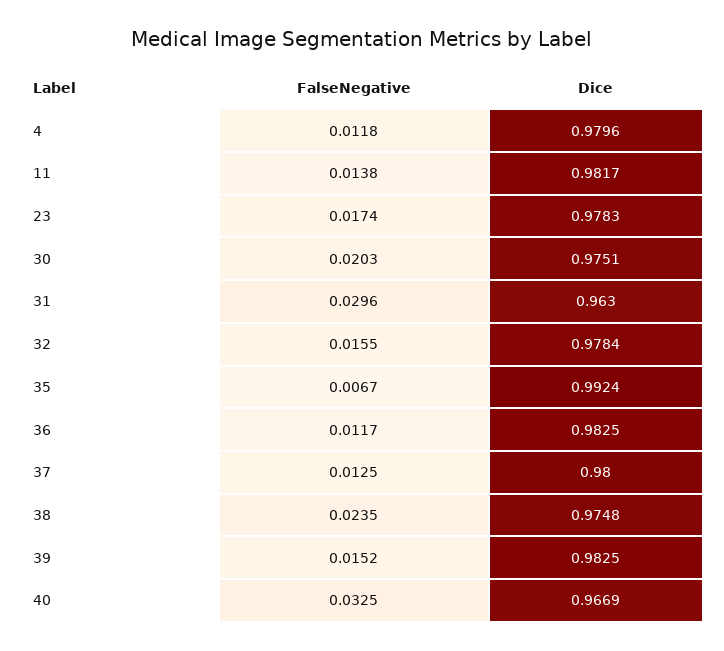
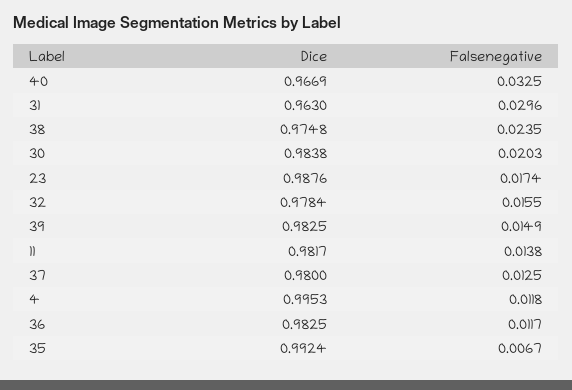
  {
    "FalseNegative": {
      "4": 0.0118,
      "11": 0.0138,
      "23": 0.0174,
      "30": 0.0203,
      "31": 0.0296,
      "32": 0.0155,
      "35": 0.0067,
      "36": 0.0117,
      "37": 0.0125,
      "38": 0.0235,
-     "39": 0.0152,
+     "39": 0.0149,
      "40": 0.0325
    },
    "Dice": {
-     "4": 0.9796,
+     "4": 0.9953,
      "11": 0.9817,
-     "23": 0.9783,
+     "23": 0.9876,
-     "30": 0.9751,
+     "30": 0.9838,
      "31": 0.963,
      "32": 0.9784,
      "35": 0.9924,
      "36": 0.9825,
      "37": 0.98,
      "38": 0.9748,
      "39": 0.9825,
      "40": 0.9669
    }
  }

